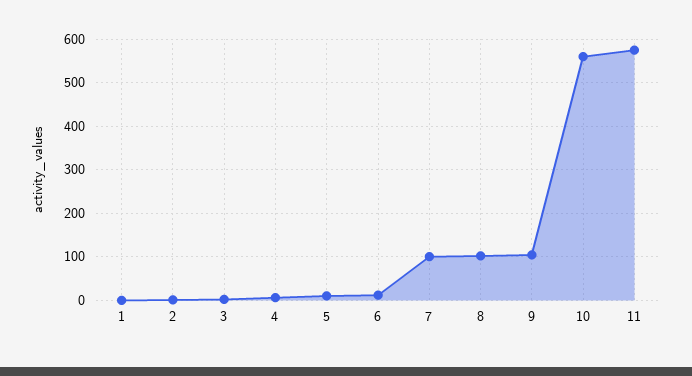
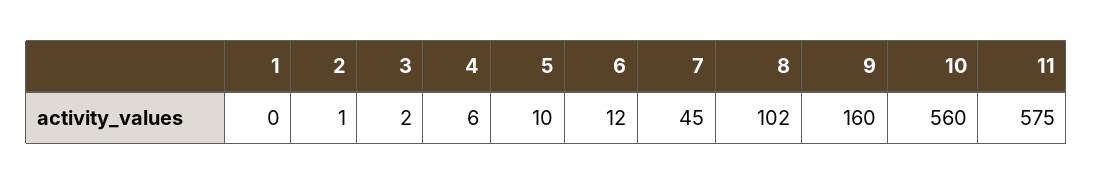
  {
    "1": 0,
    "2": 1,
    "3": 2,
    "4": 6,
    "5": 10,
    "6": 12,
-   "7": 100,
+   "7": 45,
    "8": 102,
-   "9": 100,
+   "9": 160,
    "10": 560,
    "11": 575
  }

